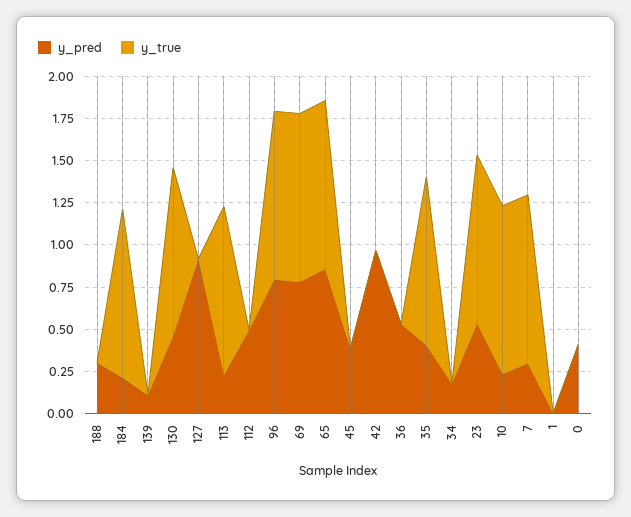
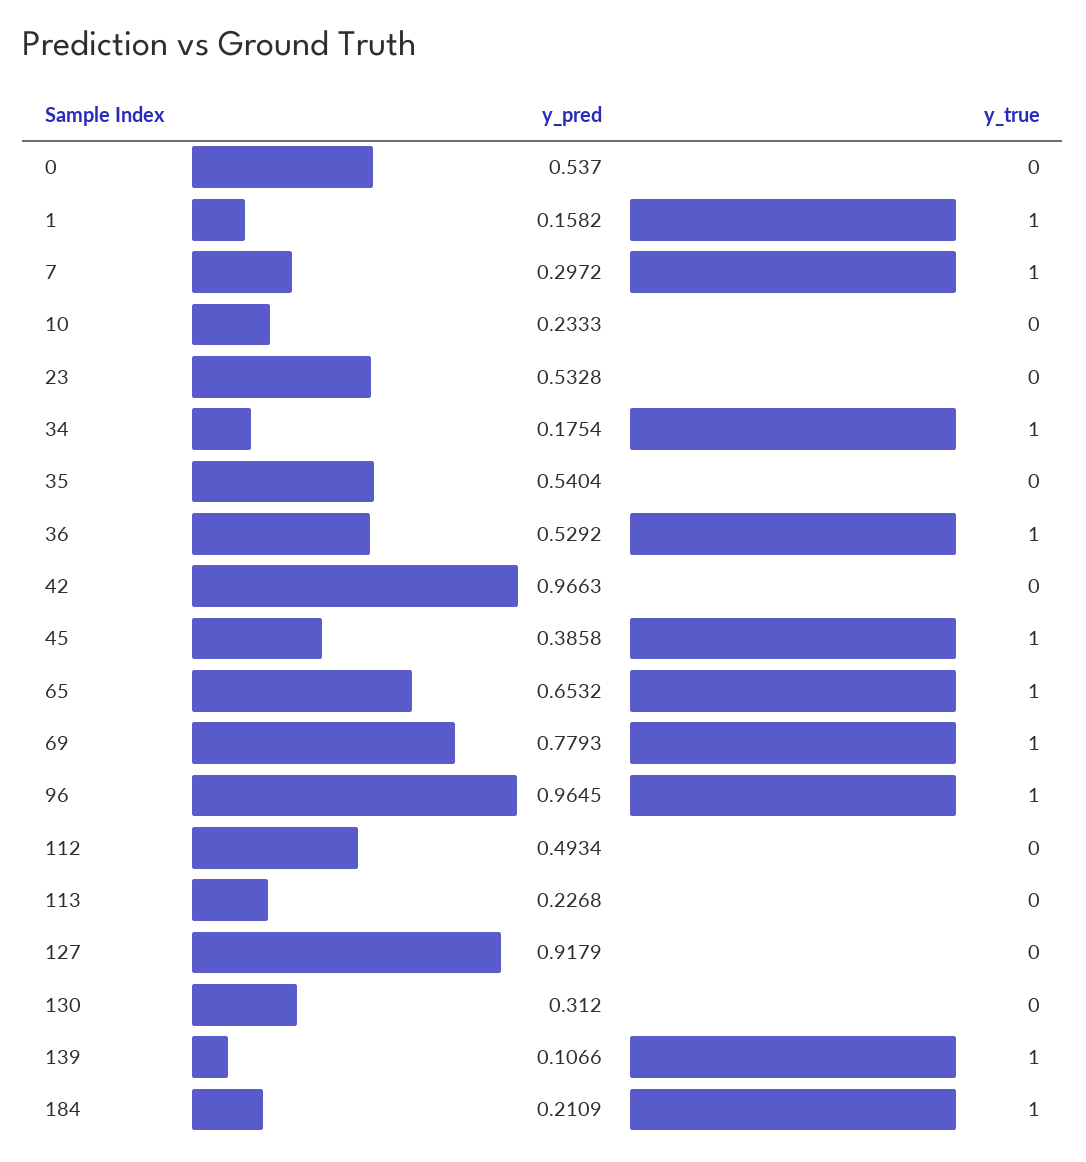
  {
    "y_pred": {
-     "188": 0.3,
      "184": 0.2109,
      "139": 0.1066,
-     "130": 0.45,
+     "130": 0.312,
      "127": 0.9179,
      "113": 0.2268,
      "112": 0.4934,
-     "96": 0.8,
+     "96": 0.9645,
      "69": 0.7793,
-     "65": 0.85,
+     "65": 0.6532,
      "45": 0.3858,
      "42": 0.9663,
      "36": 0.5292,
-     "35": 0.4,
+     "35": 0.5404,
      "34": 0.1754,
      "23": 0.5328,
      "10": 0.2333,
      "7": 0.2972,
-     "1": 0,
+     "1": 0.1582,
-     "0": 0.4
+     "0": 0.537
    },
    "y_true": {
-     "188": 0,
      "184": 1,
-     "139": 0,
+     "139": 1,
-     "130": 1,
+     "130": 0,
      "127": 0,
-     "113": 1,
+     "113": 0,
      "112": 0,
      "96": 1,
      "69": 1,
      "65": 1,
-     "45": 0,
+     "45": 1,
      "42": 0,
-     "36": 0,
+     "36": 1,
-     "35": 1,
+     "35": 0,
-     "34": 0,
+     "34": 1,
-     "23": 1,
+     "23": 0,
-     "10": 1,
+     "10": 0,
      "7": 1,
-     "1": 0,
+     "1": 1,
      "0": 0
    }
  }

